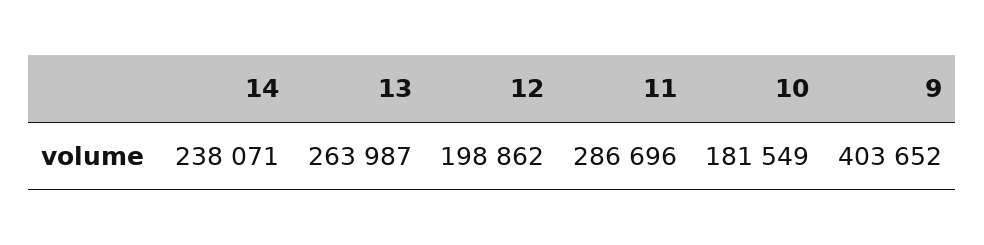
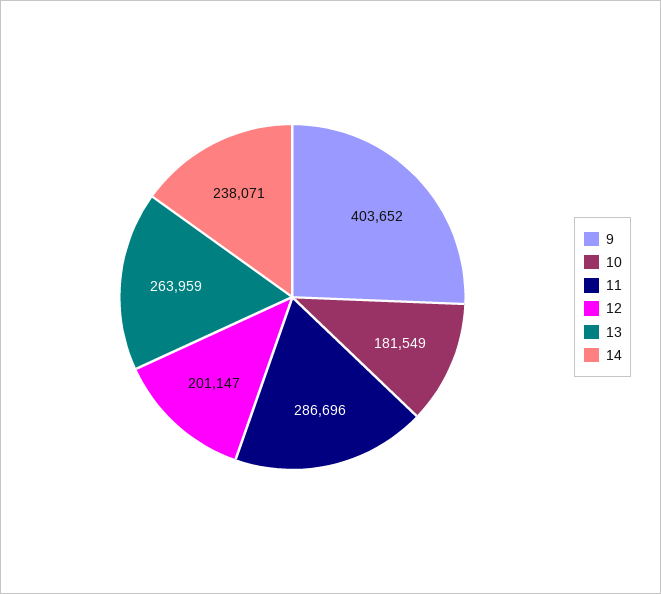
  {
    "14": 238071,
-   "13": 263987,
+   "13": 263959,
-   "12": 198862,
+   "12": 201147,
    "11": 286696,
    "10": 181549,
    "9": 403652
  }

